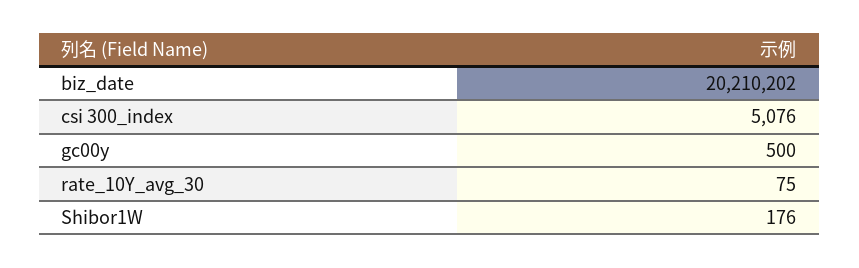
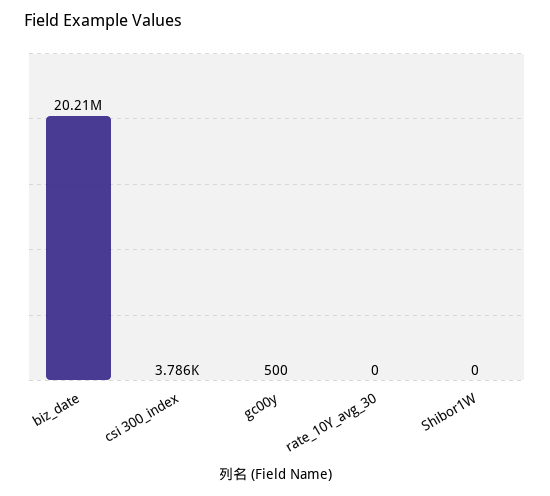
  {
    "biz_date": 20210202,
-   "csi 300_index": 5076,
+   "csi 300_index": 3786,
    "gc00y": 500,
-   "rate_10Y_avg_30": 75,
+   "rate_10Y_avg_30": 0,
-   "Shibor1W": 176
+   "Shibor1W": 0
  }

